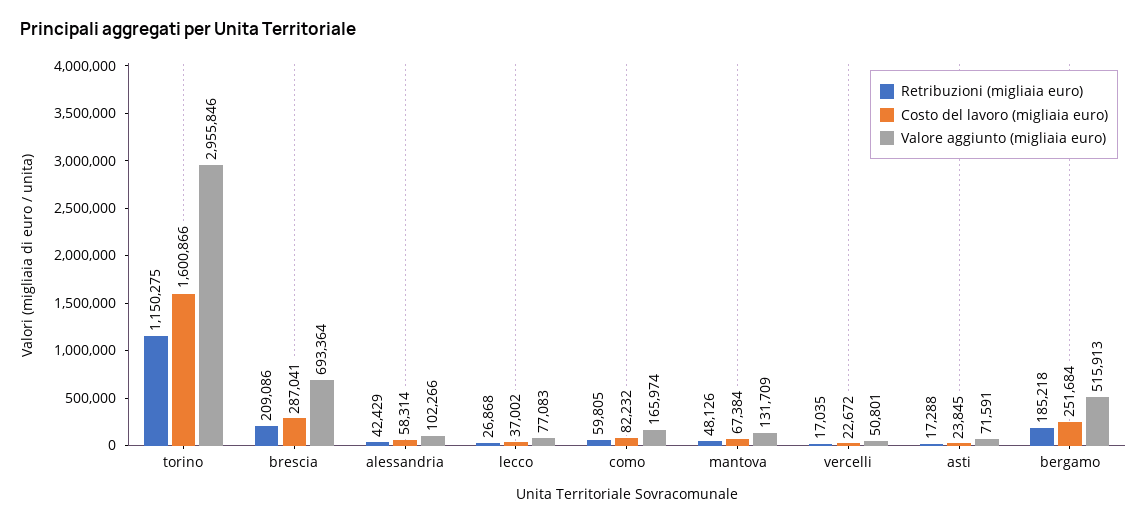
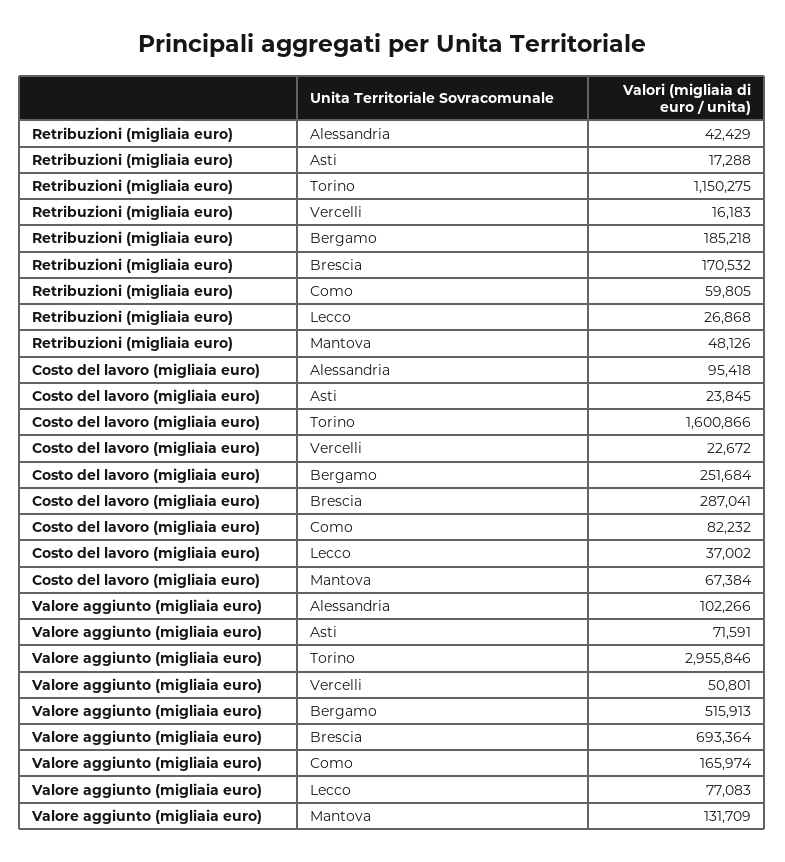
  {
    "Retribuzioni (migliaia euro)": {
      "torino": 1150275,
-     "brescia": 209086,
+     "brescia": 170532,
      "alessandria": 42429,
      "lecco": 26868,
      "como": 59805,
      "mantova": 48126,
-     "vercelli": 17035,
+     "vercelli": 16183,
      "asti": 17288,
      "bergamo": 185218
    },
    "Costo del lavoro (migliaia euro)": {
      "torino": 1600866,
      "brescia": 287041,
-     "alessandria": 58314,
+     "alessandria": 95418,
      "lecco": 37002,
      "como": 82232,
      "mantova": 67384,
      "vercelli": 22672,
      "asti": 23845,
      "bergamo": 251684
    },
    "Valore aggiunto (migliaia euro)": {
      "torino": 2955846,
      "brescia": 693364,
      "alessandria": 102266,
      "lecco": 77083,
      "como": 165974,
      "mantova": 131709,
      "vercelli": 50801,
      "asti": 71591,
      "bergamo": 515913
    }
  }

